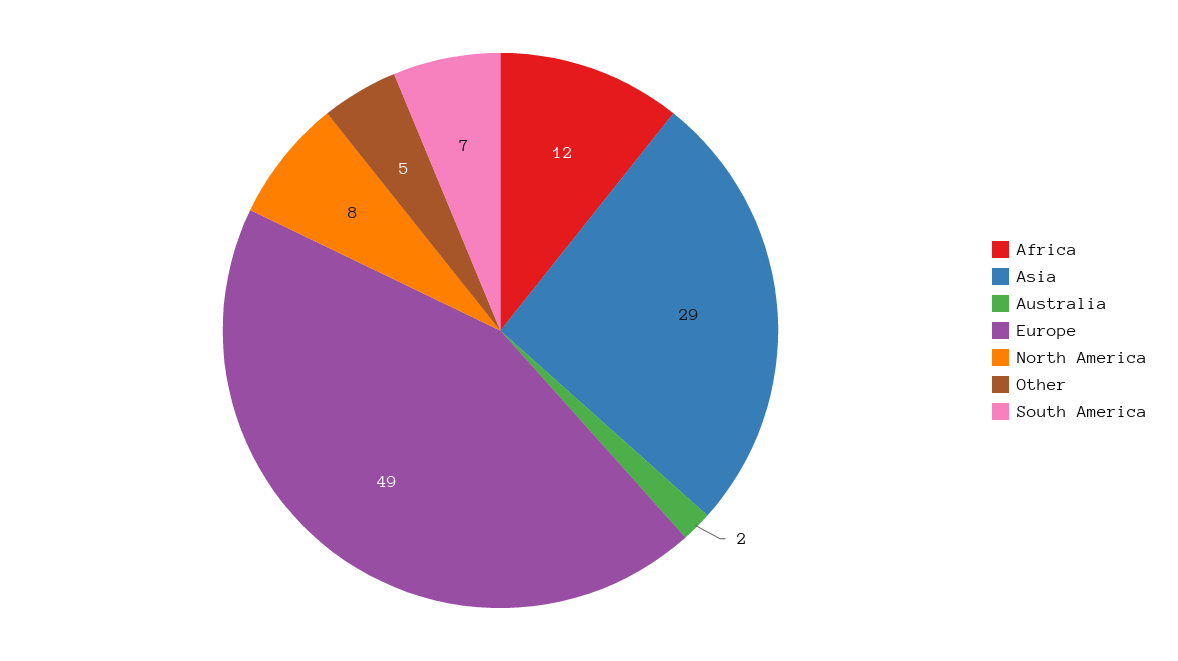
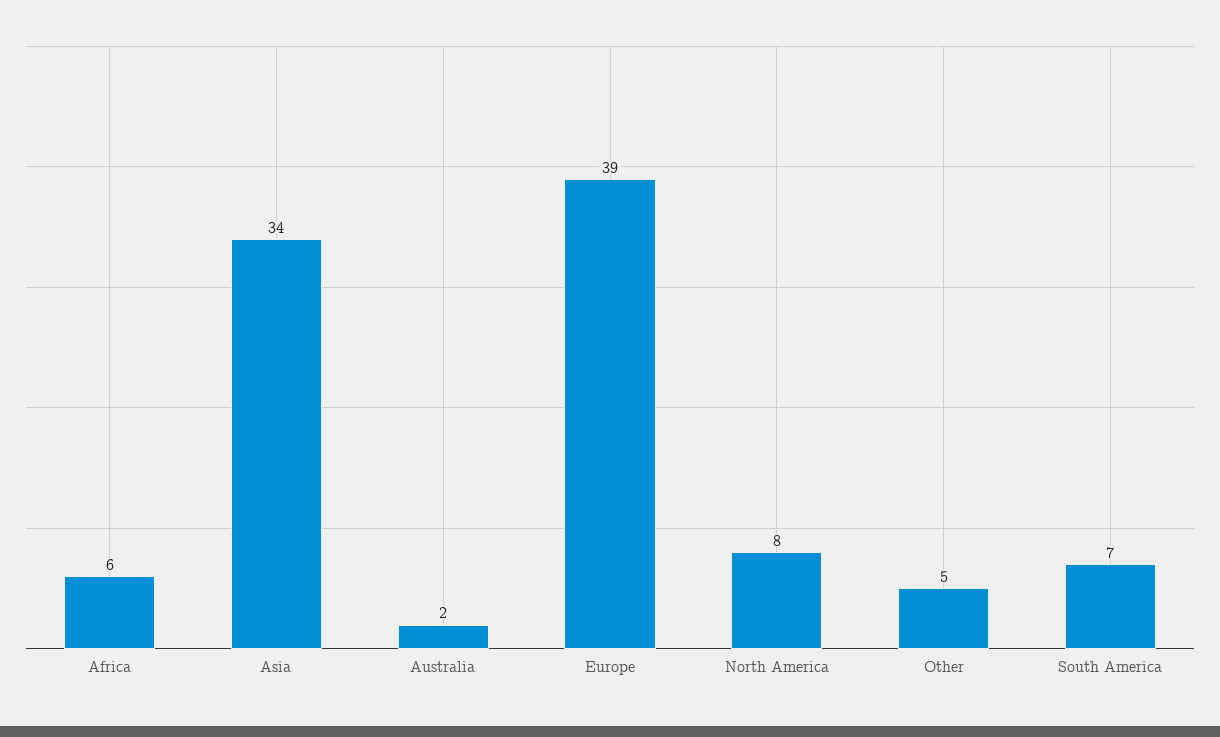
  {
-   "Africa": 12,
+   "Africa": 6,
-   "Asia": 29,
+   "Asia": 34,
    "Australia": 2,
-   "Europe": 49,
+   "Europe": 39,
    "North America": 8,
    "Other": 5,
    "South America": 7
  }

